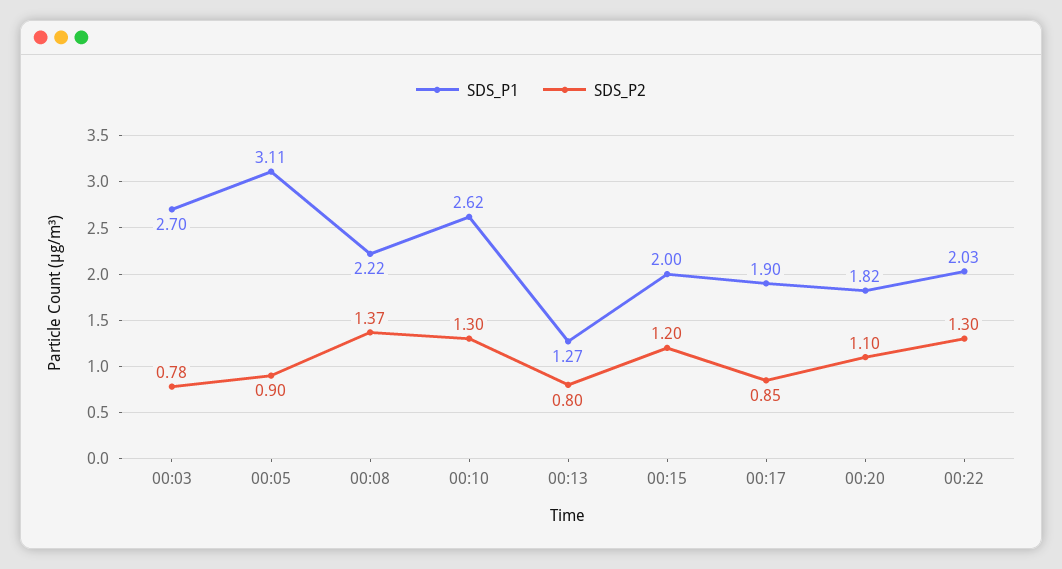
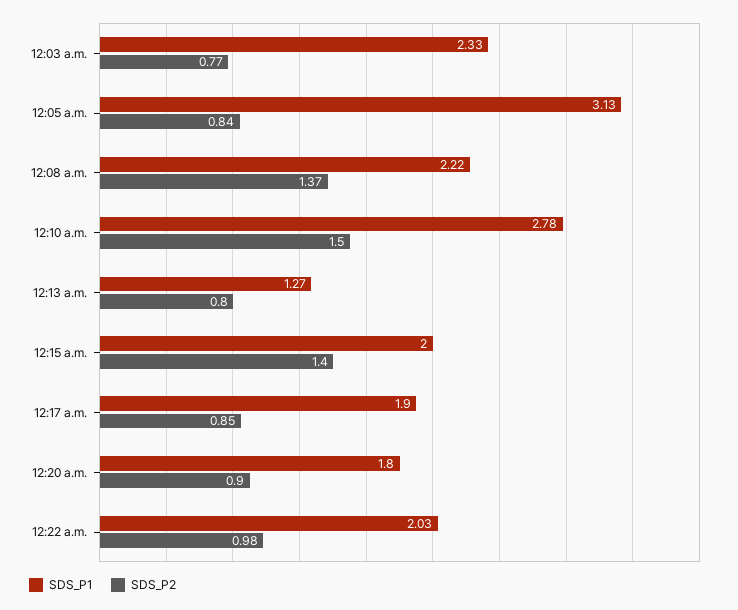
  {
    "SDS_P1": {
-     "00:03": 2.7,
+     "00:03": 2.33,
-     "00:05": 3.11,
+     "00:05": 3.13,
      "00:08": 2.22,
-     "00:10": 2.62,
+     "00:10": 2.78,
      "00:13": 1.27,
      "00:15": 2,
      "00:17": 1.9,
-     "00:20": 1.82,
+     "00:20": 1.8,
      "00:22": 2.03
    },
    "SDS_P2": {
-     "00:03": 0.78,
+     "00:03": 0.77,
-     "00:05": 0.9,
+     "00:05": 0.84,
      "00:08": 1.37,
-     "00:10": 1.3,
+     "00:10": 1.5,
      "00:13": 0.8,
-     "00:15": 1.2,
+     "00:15": 1.4,
      "00:17": 0.85,
-     "00:20": 1.1,
+     "00:20": 0.9,
-     "00:22": 1.3
+     "00:22": 0.98
    }
  }

